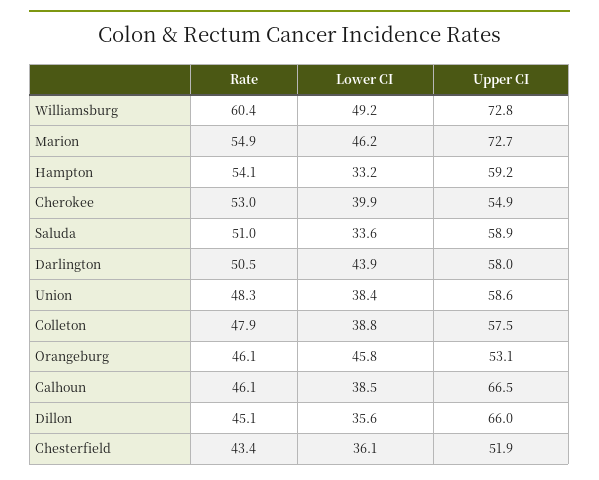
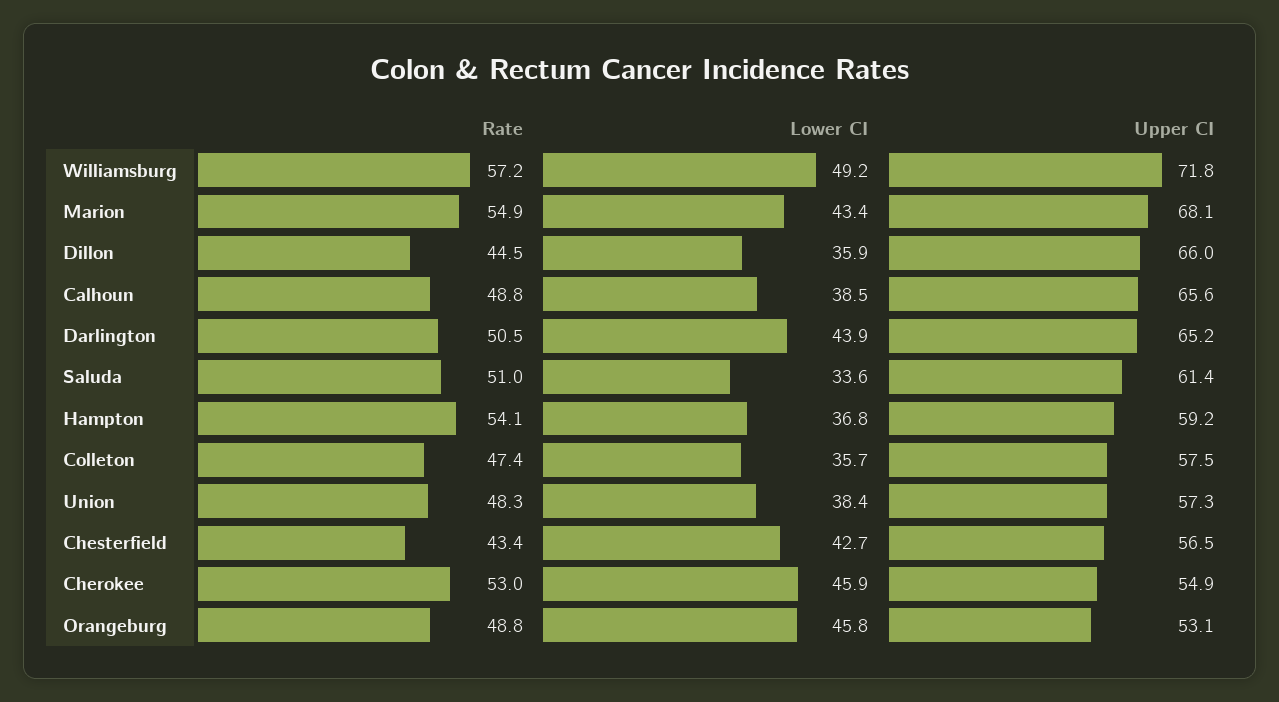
  {
    "Rate": {
-     "Williamsburg": 60.4,
+     "Williamsburg": 57.2,
      "Marion": 54.9,
      "Hampton": 54.1,
      "Cherokee": 53,
      "Saluda": 51,
      "Darlington": 50.5,
      "Union": 48.3,
-     "Colleton": 47.9,
+     "Colleton": 47.4,
-     "Orangeburg": 46.1,
+     "Orangeburg": 48.8,
-     "Calhoun": 46.1,
+     "Calhoun": 48.8,
-     "Dillon": 45.1,
+     "Dillon": 44.5,
      "Chesterfield": 43.4
    },
    "Lower CI": {
      "Williamsburg": 49.2,
-     "Marion": 46.2,
+     "Marion": 43.4,
-     "Hampton": 33.2,
+     "Hampton": 36.8,
-     "Cherokee": 39.9,
+     "Cherokee": 45.9,
      "Saluda": 33.6,
      "Darlington": 43.9,
      "Union": 38.4,
-     "Colleton": 38.8,
+     "Colleton": 35.7,
      "Orangeburg": 45.8,
      "Calhoun": 38.5,
-     "Dillon": 35.6,
+     "Dillon": 35.9,
-     "Chesterfield": 36.1
+     "Chesterfield": 42.7
    },
    "Upper CI": {
-     "Williamsburg": 72.8,
+     "Williamsburg": 71.8,
-     "Marion": 72.7,
+     "Marion": 68.1,
      "Hampton": 59.2,
      "Cherokee": 54.9,
-     "Saluda": 58.9,
+     "Saluda": 61.4,
-     "Darlington": 58,
+     "Darlington": 65.2,
-     "Union": 58.6,
+     "Union": 57.3,
      "Colleton": 57.5,
      "Orangeburg": 53.1,
-     "Calhoun": 66.5,
+     "Calhoun": 65.6,
      "Dillon": 66,
-     "Chesterfield": 51.9
+     "Chesterfield": 56.5
    }
  }

